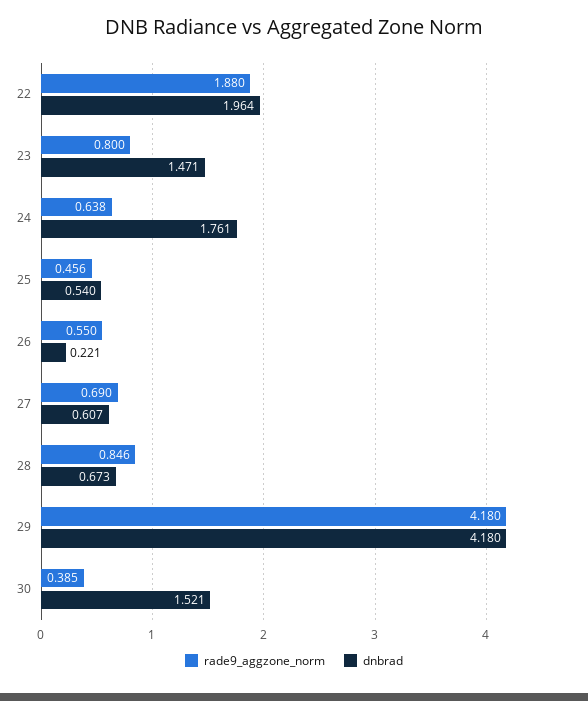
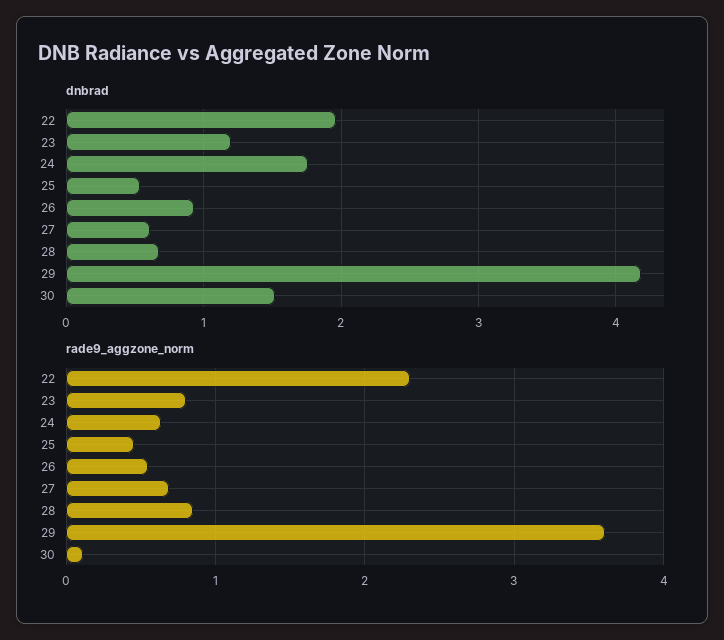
  {
    "rade9_aggzone_norm": {
-     "22": 1.88,
+     "22": 2.3,
      "23": 0.8,
      "24": 0.638,
      "25": 0.456,
      "26": 0.55,
      "27": 0.69,
      "28": 0.846,
-     "29": 4.18,
+     "29": 3.6,
-     "30": 0.385
+     "30": 0.1
    },
    "dnbrad": {
      "22": 1.964,
-     "23": 1.471,
+     "23": 1.2,
      "24": 1.761,
      "25": 0.54,
-     "26": 0.221,
+     "26": 0.9,
      "27": 0.607,
      "28": 0.673,
      "29": 4.18,
      "30": 1.521
    }
  }

